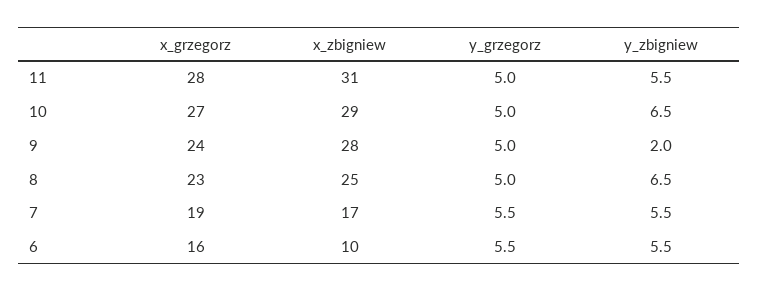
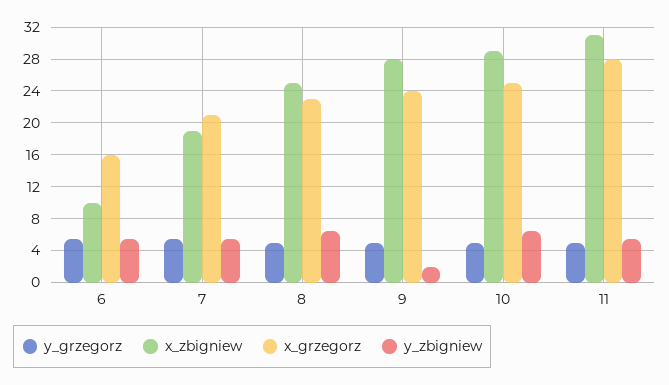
  {
    "x_grzegorz": {
      "11": 28,
-     "10": 27,
+     "10": 25,
      "9": 24,
      "8": 23,
-     "7": 19,
+     "7": 21,
      "6": 16
    },
    "x_zbigniew": {
      "11": 31,
      "10": 29,
      "9": 28,
      "8": 25,
-     "7": 17,
+     "7": 19,
      "6": 10
    },
    "y_grzegorz": {
      "11": 5,
      "10": 5,
      "9": 5,
      "8": 5,
      "7": 5.5,
      "6": 5.5
    },
    "y_zbigniew": {
      "11": 5.5,
      "10": 6.5,
      "9": 2,
      "8": 6.5,
      "7": 5.5,
      "6": 5.5
    }
  }

